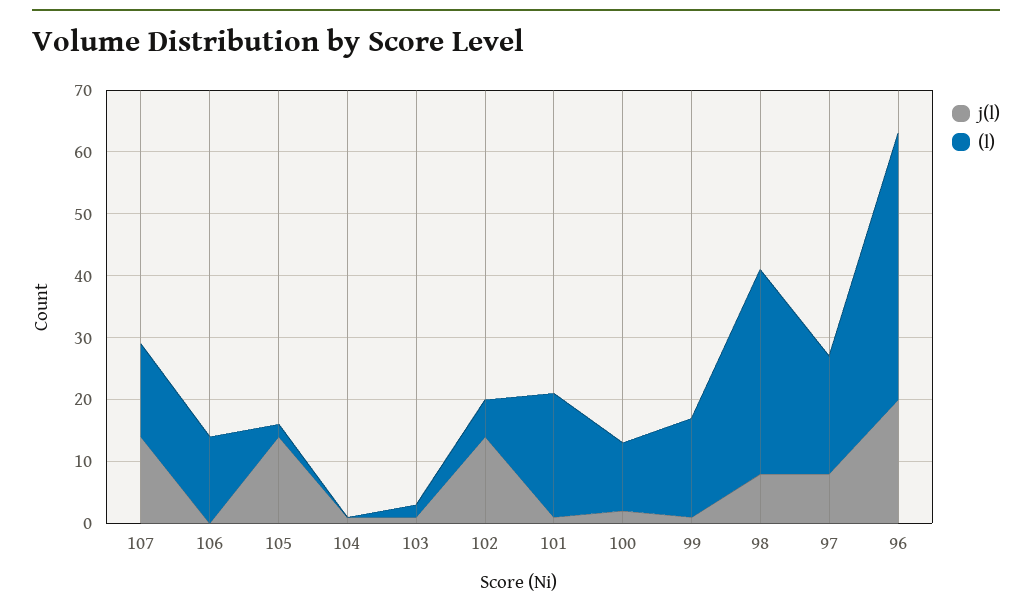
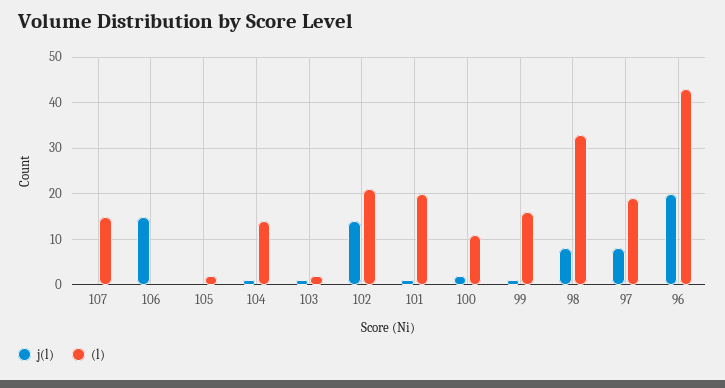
  {
    "j(l)": {
-     "107": 15,
+     "107": 0,
-     "106": 0,
+     "106": 15,
-     "105": 15,
+     "105": 0,
      "104": 0,
      "103": 0,
      "102": 15,
      "101": 0,
      "100": 0,
      "99": 0,
      "98": 10,
      "97": 10,
      "96": 20
    },
    "(l)": {
      "107": 15,
-     "106": 15,
+     "106": 0,
      "105": 0,
-     "104": 0,
+     "104": 15,
      "103": 0,
-     "102": 5,
+     "102": 20,
      "101": 20,
      "100": 10,
      "99": 15,
      "98": 35,
      "97": 20,
      "96": 45
    }
  }

